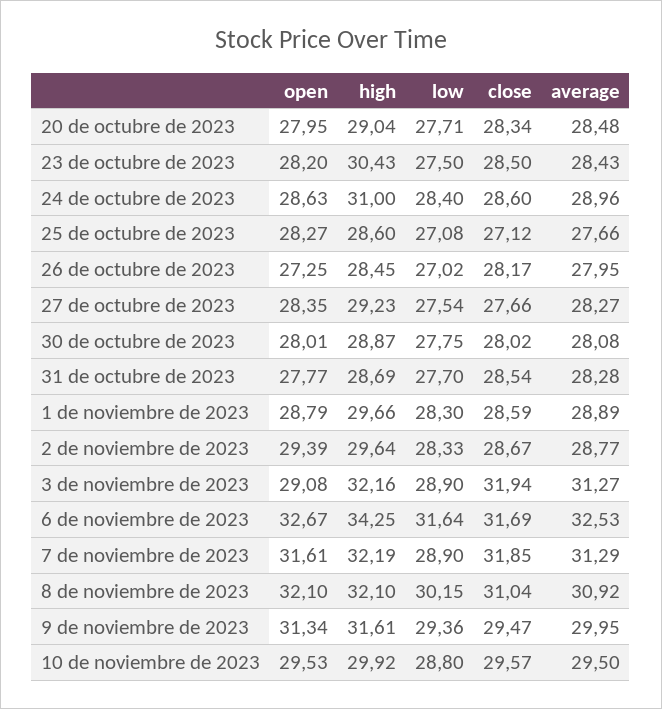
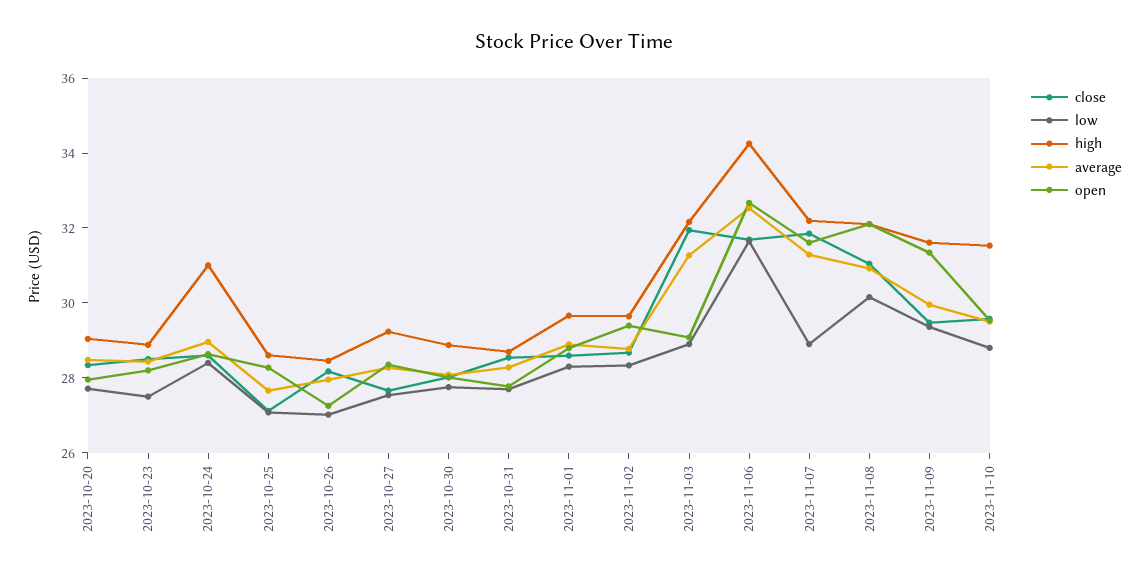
  {
    "open": {
      "20 de octubre de 2023": 27.95,
      "23 de octubre de 2023": 28.2,
      "24 de octubre de 2023": 28.63,
      "25 de octubre de 2023": 28.27,
      "26 de octubre de 2023": 27.25,
      "27 de octubre de 2023": 28.35,
      "30 de octubre de 2023": 28.01,
      "31 de octubre de 2023": 27.77,
      "1 de noviembre de 2023": 28.79,
      "2 de noviembre de 2023": 29.39,
      "3 de noviembre de 2023": 29.08,
      "6 de noviembre de 2023": 32.67,
      "7 de noviembre de 2023": 31.61,
      "8 de noviembre de 2023": 32.1,
      "9 de noviembre de 2023": 31.34,
      "10 de noviembre de 2023": 29.53
    },
    "high": {
      "20 de octubre de 2023": 29.04,
-     "23 de octubre de 2023": 30.43,
+     "23 de octubre de 2023": 29,
      "24 de octubre de 2023": 31,
      "25 de octubre de 2023": 28.6,
      "26 de octubre de 2023": 28.45,
      "27 de octubre de 2023": 29.23,
      "30 de octubre de 2023": 28.87,
      "31 de octubre de 2023": 28.69,
      "1 de noviembre de 2023": 29.66,
      "2 de noviembre de 2023": 29.64,
      "3 de noviembre de 2023": 32.16,
      "6 de noviembre de 2023": 34.25,
      "7 de noviembre de 2023": 32.19,
      "8 de noviembre de 2023": 32.1,
      "9 de noviembre de 2023": 31.61,
-     "10 de noviembre de 2023": 29.92
+     "10 de noviembre de 2023": 31.5
    },
    "low": {
      "20 de octubre de 2023": 27.71,
      "23 de octubre de 2023": 27.5,
      "24 de octubre de 2023": 28.4,
      "25 de octubre de 2023": 27.08,
      "26 de octubre de 2023": 27.02,
      "27 de octubre de 2023": 27.54,
      "30 de octubre de 2023": 27.75,
      "31 de octubre de 2023": 27.7,
      "1 de noviembre de 2023": 28.3,
      "2 de noviembre de 2023": 28.33,
      "3 de noviembre de 2023": 28.9,
      "6 de noviembre de 2023": 31.64,
      "7 de noviembre de 2023": 28.9,
      "8 de noviembre de 2023": 30.15,
      "9 de noviembre de 2023": 29.36,
      "10 de noviembre de 2023": 28.8
    },
    "close": {
      "20 de octubre de 2023": 28.34,
      "23 de octubre de 2023": 28.5,
      "24 de octubre de 2023": 28.6,
      "25 de octubre de 2023": 27.12,
      "26 de octubre de 2023": 28.17,
      "27 de octubre de 2023": 27.66,
      "30 de octubre de 2023": 28.02,
      "31 de octubre de 2023": 28.54,
      "1 de noviembre de 2023": 28.59,
      "2 de noviembre de 2023": 28.67,
      "3 de noviembre de 2023": 31.94,
      "6 de noviembre de 2023": 31.69,
      "7 de noviembre de 2023": 31.85,
      "8 de noviembre de 2023": 31.04,
      "9 de noviembre de 2023": 29.47,
      "10 de noviembre de 2023": 29.57
    },
    "average": {
      "20 de octubre de 2023": 28.48,
      "23 de octubre de 2023": 28.43,
      "24 de octubre de 2023": 28.96,
      "25 de octubre de 2023": 27.66,
      "26 de octubre de 2023": 27.95,
      "27 de octubre de 2023": 28.27,
      "30 de octubre de 2023": 28.08,
      "31 de octubre de 2023": 28.28,
      "1 de noviembre de 2023": 28.89,
      "2 de noviembre de 2023": 28.77,
      "3 de noviembre de 2023": 31.27,
      "6 de noviembre de 2023": 32.53,
      "7 de noviembre de 2023": 31.29,
      "8 de noviembre de 2023": 30.92,
      "9 de noviembre de 2023": 29.95,
      "10 de noviembre de 2023": 29.5
    }
  }

